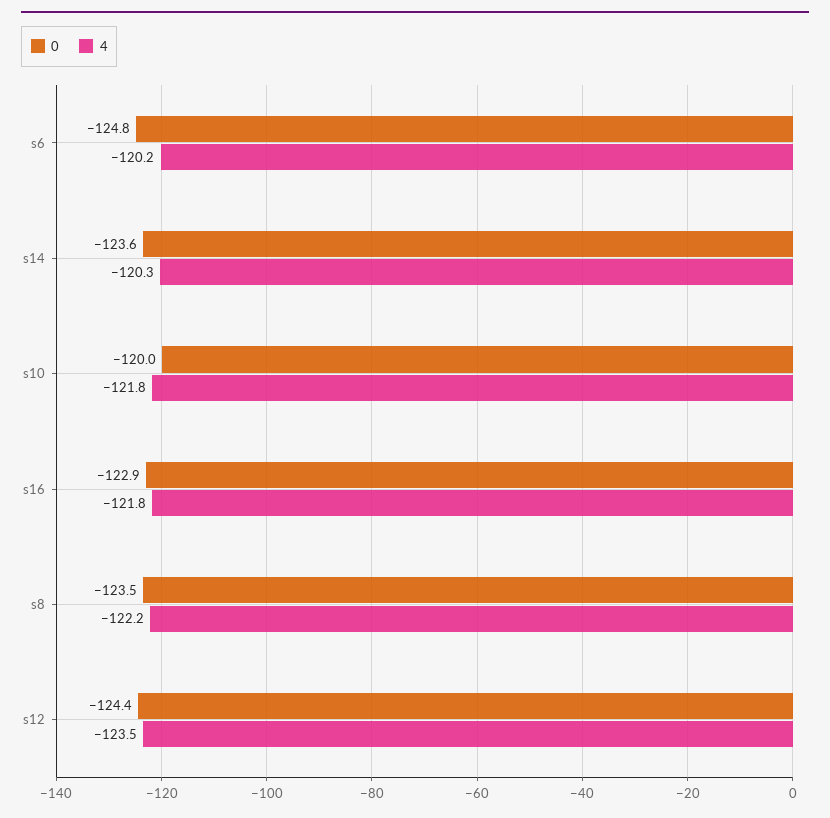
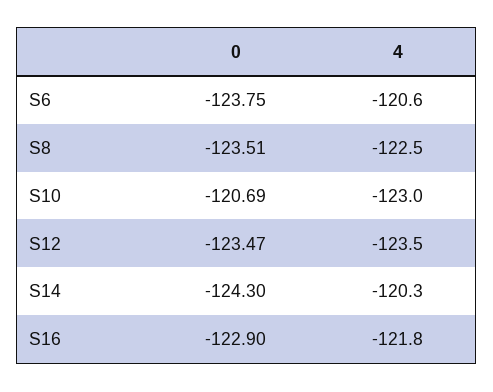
  {
    "0": {
-     "s6": -124.8,
+     "s6": -123.75,
-     "s14": -123.6,
+     "s14": -124.3,
-     "s10": -120,
+     "s10": -120.69,
      "s16": -122.9,
      "s8": -123.51,
-     "s12": -124.4
+     "s12": -123.47
    },
    "4": {
-     "s6": -120.2,
+     "s6": -120.6,
      "s14": -120.3,
-     "s10": -121.8,
+     "s10": -123,
      "s16": -121.8,
-     "s8": -122.2,
+     "s8": -122.5,
      "s12": -123.5
    }
  }

